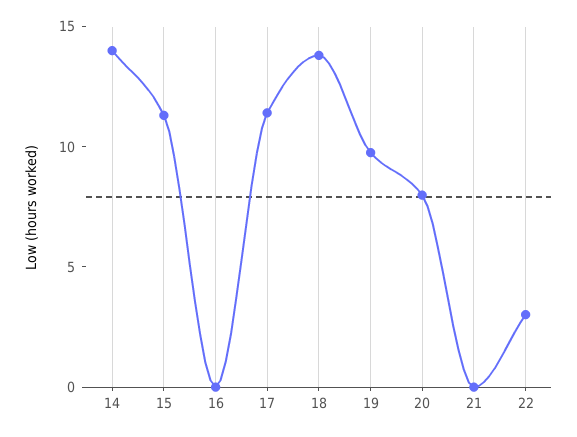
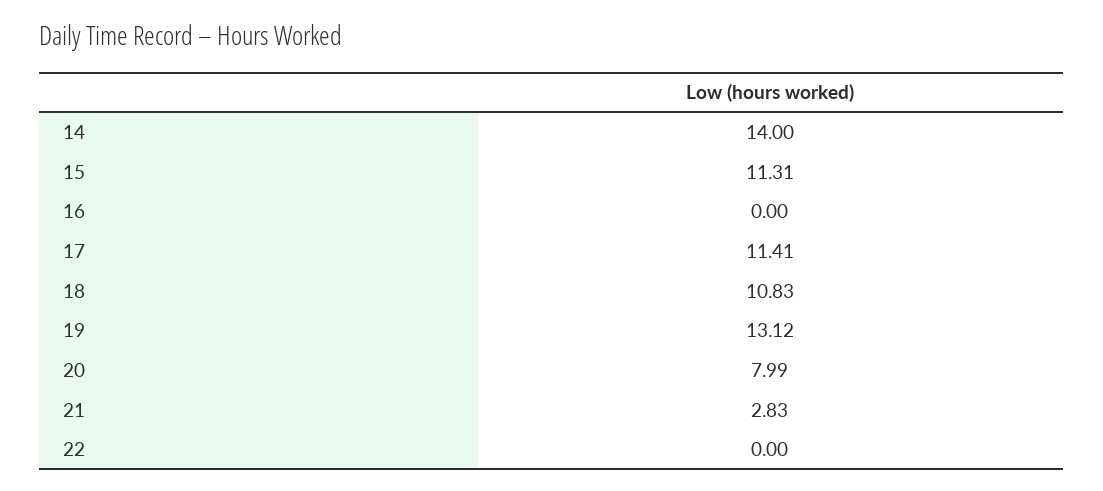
  {
    "14": 14,
    "15": 11.31,
    "16": 0,
    "17": 11.41,
-   "18": 14,
+   "18": 10.83,
-   "19": 10,
+   "19": 13.12,
    "20": 7.99,
-   "21": 0,
+   "21": 2.83,
-   "22": 3
+   "22": 0
  }

